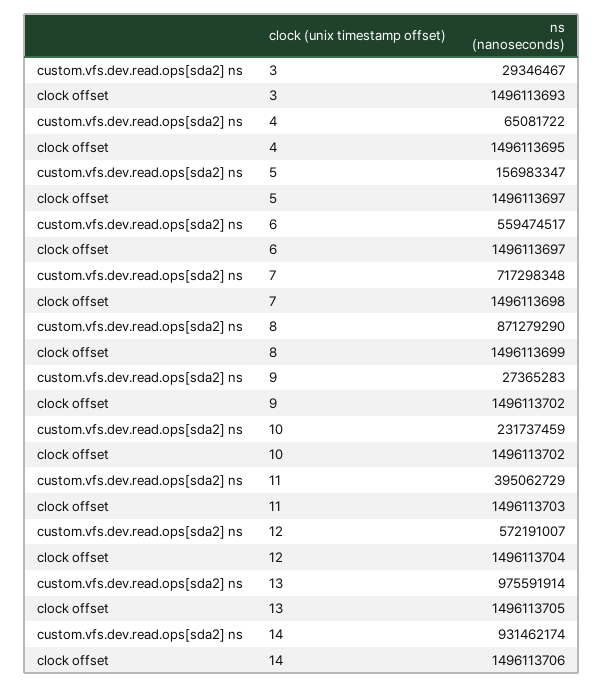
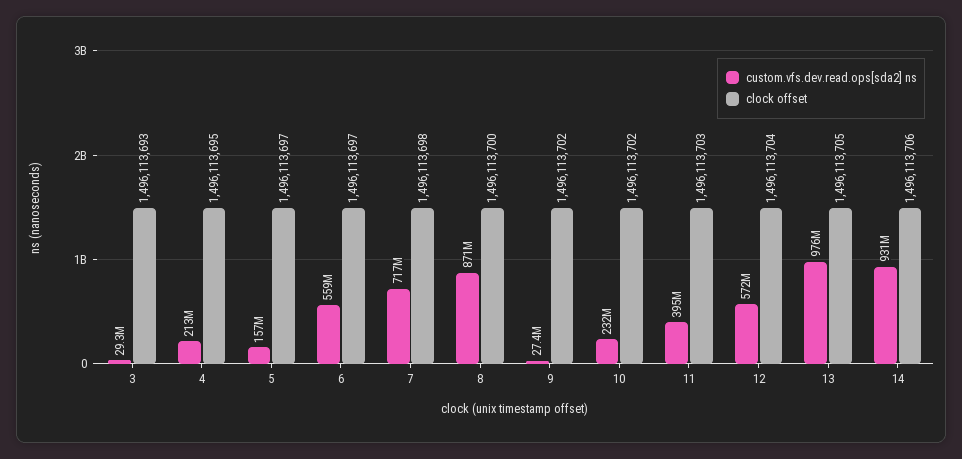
  {
    "custom.vfs.dev.read.ops[sda2] ns": {
      "3": 29346467,
-     "4": 65081722,
+     "4": 213000000,
      "5": 156983347,
      "6": 559474517,
      "7": 717298348,
      "8": 871279290,
      "9": 27365283,
      "10": 231737459,
      "11": 395062729,
      "12": 572191007,
      "13": 975591914,
      "14": 931462174
    },
    "clock offset": {
      "3": 1496113693,
      "4": 1496113695,
      "5": 1496113697,
      "6": 1496113697,
      "7": 1496113698,
-     "8": 1496113699,
+     "8": 1496113700,
      "9": 1496113702,
      "10": 1496113702,
      "11": 1496113703,
      "12": 1496113704,
      "13": 1496113705,
      "14": 1496113706
    }
  }

